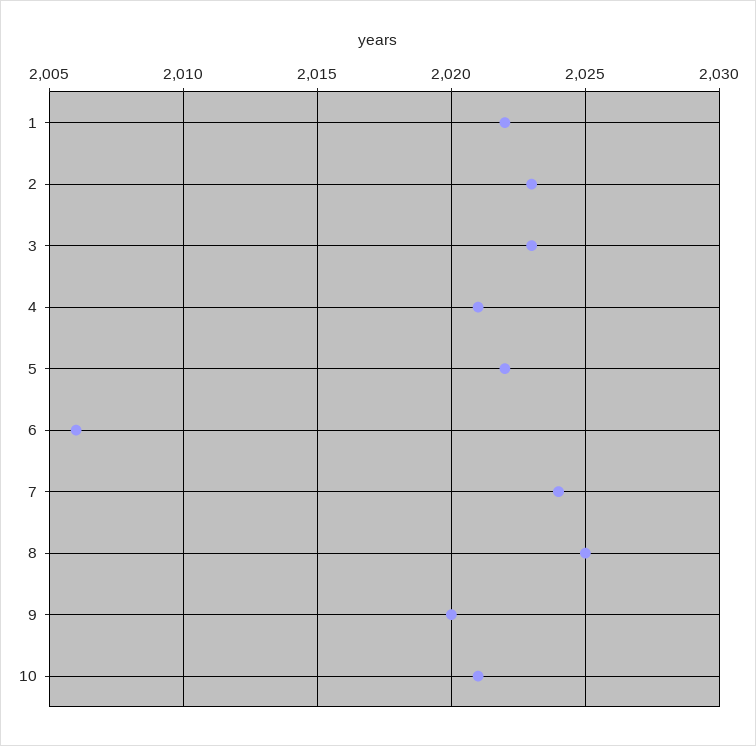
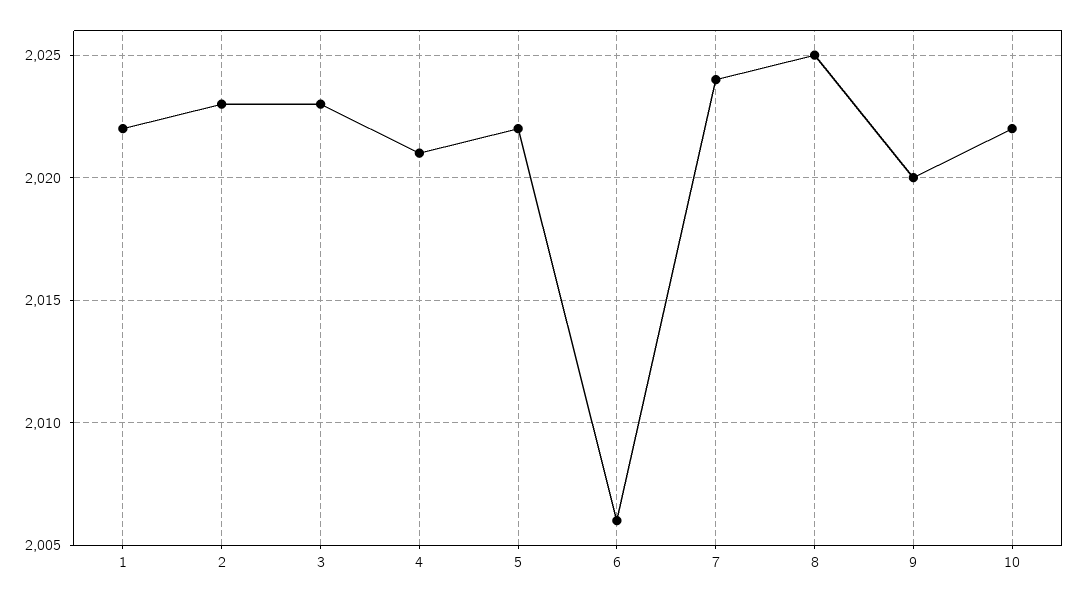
  {
    "1": 2022,
    "2": 2023,
    "3": 2023,
    "4": 2021,
    "5": 2022,
    "6": 2006,
    "7": 2024,
    "8": 2025,
    "9": 2020,
-   "10": 2021
+   "10": 2022
  }

